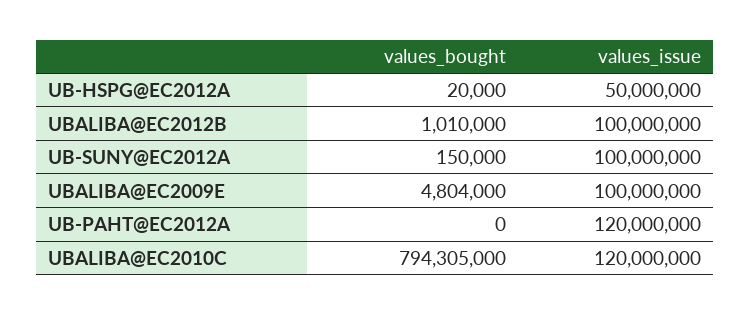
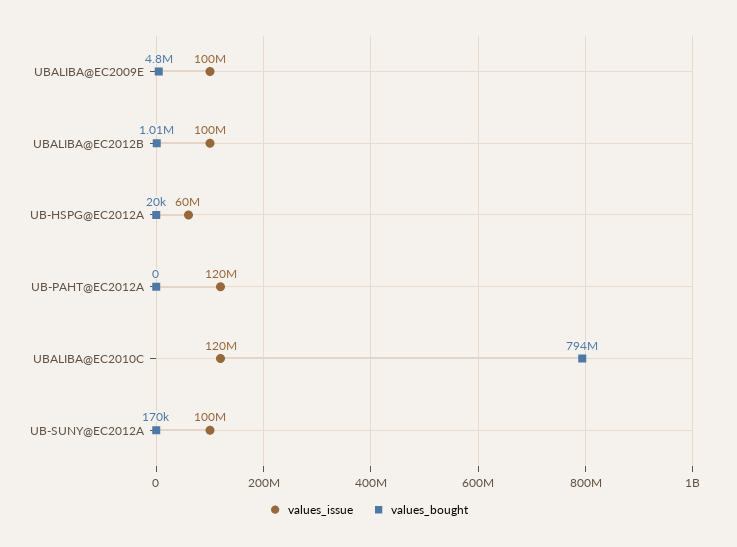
  {
    "values_bought": {
      "UB-HSPG@EC2012A": 20000,
      "UBALIBA@EC2012B": 1010000,
-     "UB-SUNY@EC2012A": 150000,
+     "UB-SUNY@EC2012A": 170000,
      "UBALIBA@EC2009E": 4804000,
      "UB-PAHT@EC2012A": 0,
      "UBALIBA@EC2010C": 794305000
    },
    "values_issue": {
-     "UB-HSPG@EC2012A": 50000000,
+     "UB-HSPG@EC2012A": 60000000,
      "UBALIBA@EC2012B": 100000000,
      "UB-SUNY@EC2012A": 100000000,
      "UBALIBA@EC2009E": 100000000,
      "UB-PAHT@EC2012A": 120000000,
      "UBALIBA@EC2010C": 120000000
    }
  }

